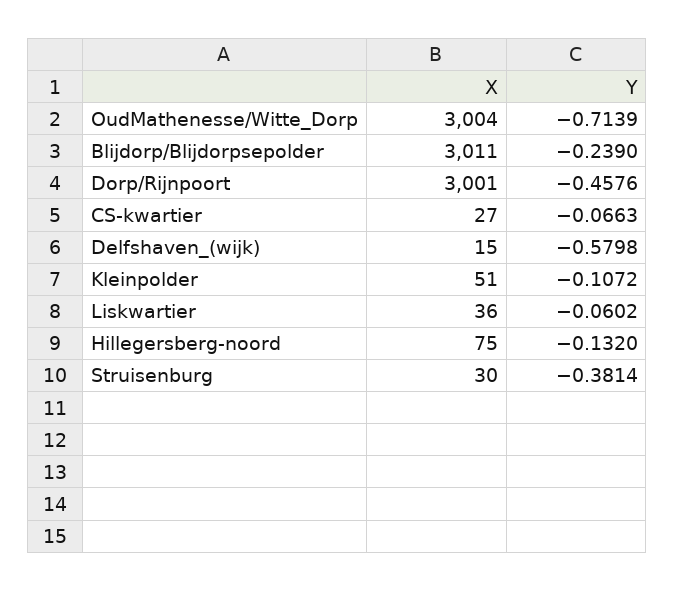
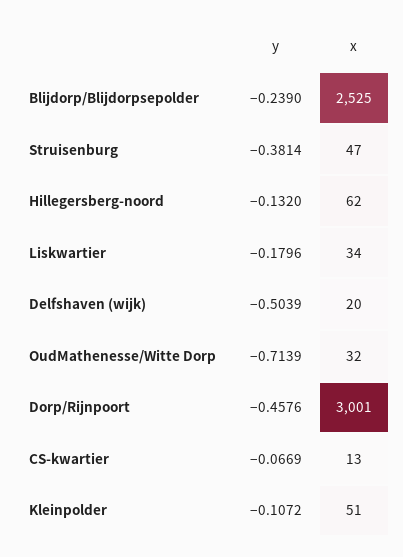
  {
    "X": {
-     "OudMathenesse/Witte_Dorp": 3004,
+     "OudMathenesse/Witte_Dorp": 32,
-     "Blijdorp/Blijdorpsepolder": 3011,
+     "Blijdorp/Blijdorpsepolder": 2525,
      "Dorp/Rijnpoort": 3001,
-     "CS-kwartier": 27,
+     "CS-kwartier": 13,
-     "Delfshaven_(wijk)": 15,
+     "Delfshaven_(wijk)": 20,
      "Kleinpolder": 51,
-     "Liskwartier": 36,
+     "Liskwartier": 34,
-     "Hillegersberg-noord": 75,
+     "Hillegersberg-noord": 62,
-     "Struisenburg": 30
+     "Struisenburg": 47
    },
    "Y": {
      "OudMathenesse/Witte_Dorp": -0.7139,
      "Blijdorp/Blijdorpsepolder": -0.239,
      "Dorp/Rijnpoort": -0.4576,
-     "CS-kwartier": -0.0663,
+     "CS-kwartier": -0.0669,
-     "Delfshaven_(wijk)": -0.5798,
+     "Delfshaven_(wijk)": -0.5039,
      "Kleinpolder": -0.1072,
-     "Liskwartier": -0.0602,
+     "Liskwartier": -0.1796,
      "Hillegersberg-noord": -0.132,
      "Struisenburg": -0.3814
    }
  }

